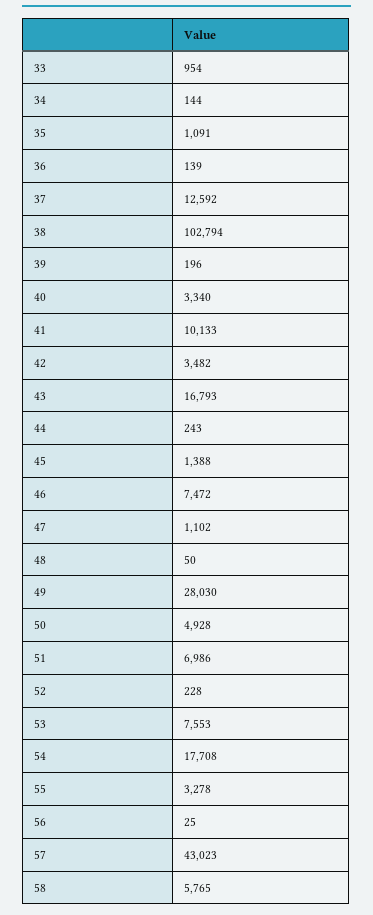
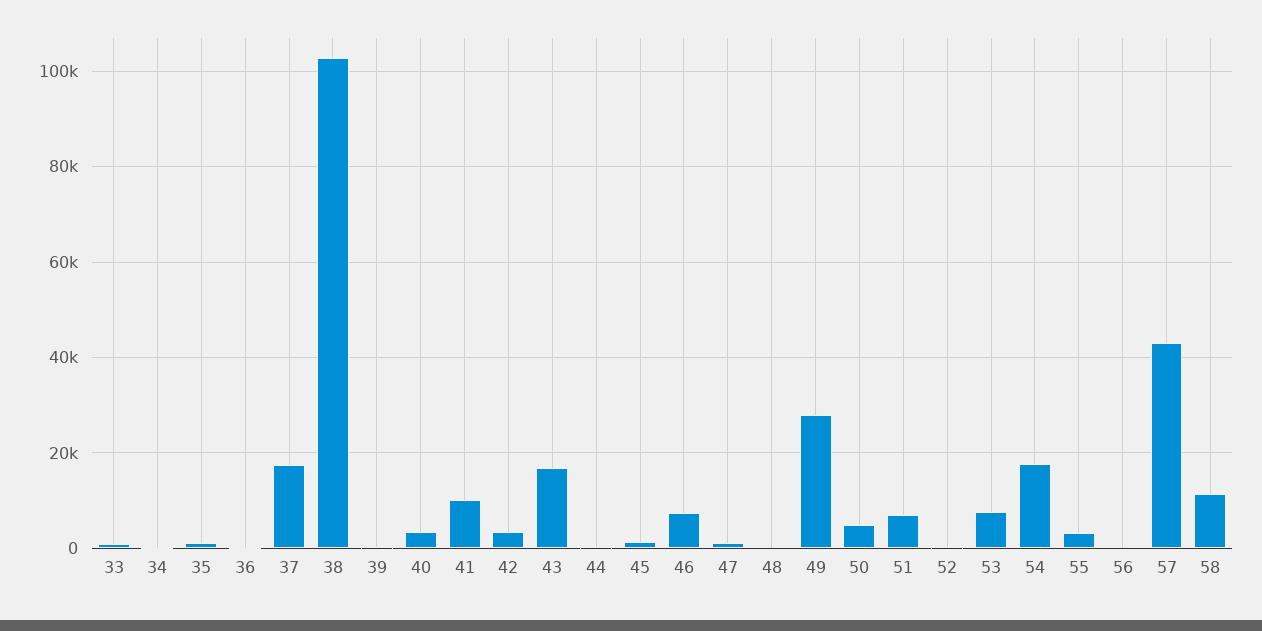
  {
    "33": 954,
    "34": 144,
    "35": 1091,
    "36": 139,
-   "37": 12592,
+   "37": 18000,
    "38": 102794,
    "39": 196,
    "40": 3340,
    "41": 10133,
    "42": 3482,
    "43": 16793,
    "44": 243,
    "45": 1388,
    "46": 7472,
    "47": 1102,
    "48": 50,
    "49": 28030,
    "50": 4928,
    "51": 6986,
    "52": 228,
    "53": 7553,
    "54": 17708,
    "55": 3278,
    "56": 25,
    "57": 43023,
-   "58": 5765
+   "58": 12000
  }

